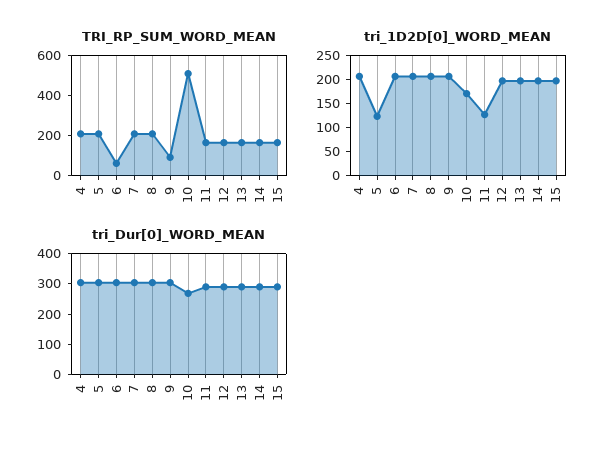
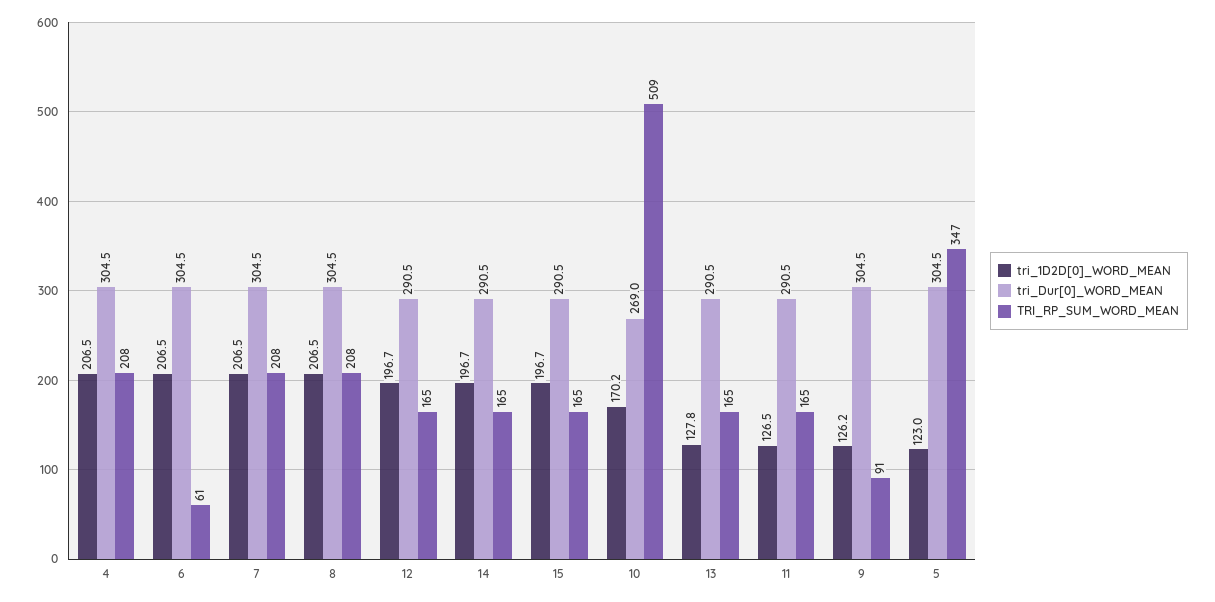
  {
    "TRI_RP_SUM_WORD_MEAN": {
      "4": 208,
-     "5": 200,
+     "5": 347,
      "6": 61,
      "7": 208,
      "8": 208,
      "9": 91,
      "10": 509,
      "11": 165,
      "12": 165,
      "13": 165,
      "14": 165,
      "15": 165
    },
    "tri_1D2D[0]_WORD_MEAN": {
      "4": 206.5,
      "5": 123,
      "6": 206.5,
      "7": 206.5,
      "8": 206.5,
-     "9": 200,
+     "9": 126.2,
      "10": 170.2,
      "11": 126.5,
      "12": 196.7,
-     "13": 200,
+     "13": 127.8,
      "14": 196.7,
      "15": 196.7
    },
    "tri_Dur[0]_WORD_MEAN": {
      "4": 304.5,
      "5": 304.5,
      "6": 304.5,
      "7": 304.5,
      "8": 304.5,
      "9": 304.5,
      "10": 269,
      "11": 290.5,
      "12": 290.5,
      "13": 290.5,
      "14": 290.5,
      "15": 290.5
    }
  }

